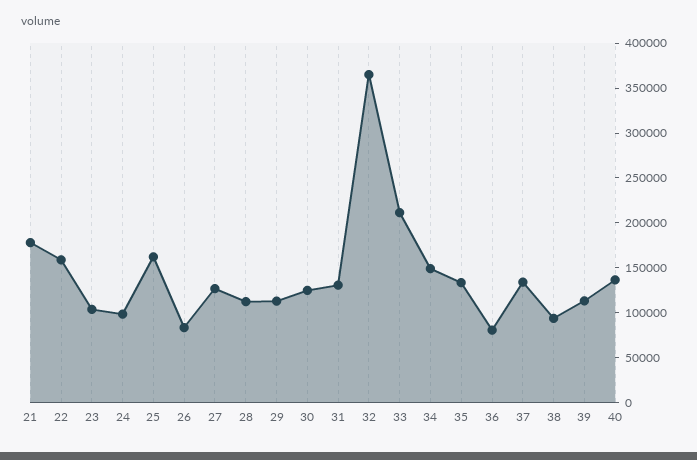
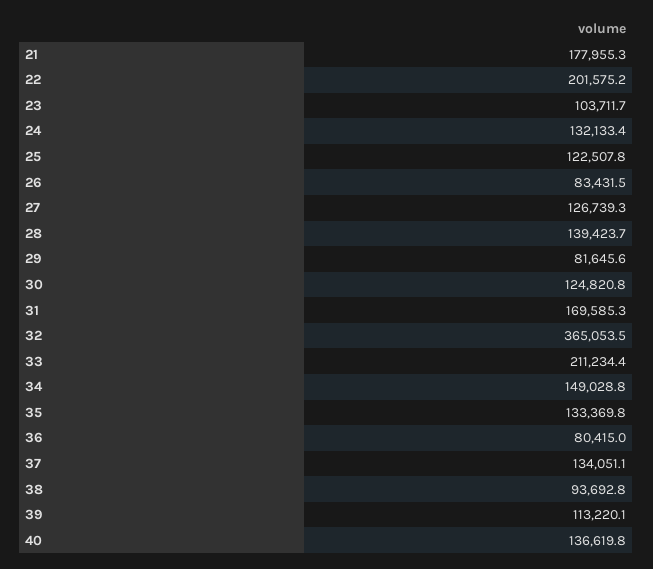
  {
    "21": 177955.3,
-   "22": 160000,
+   "22": 201575.2,
    "23": 103711.7,
-   "24": 100000,
+   "24": 132133.4,
-   "25": 160000,
+   "25": 122507.8,
    "26": 83431.5,
    "27": 126739.3,
-   "28": 110000,
+   "28": 139423.7,
-   "29": 110000,
+   "29": 81645.6,
    "30": 124820.8,
-   "31": 130000,
+   "31": 169585.3,
    "32": 365053.5,
    "33": 211234.4,
    "34": 149028.8,
    "35": 133369.8,
    "36": 80415,
    "37": 134051.1,
    "38": 93692.8,
    "39": 113220.1,
    "40": 136619.8
  }

